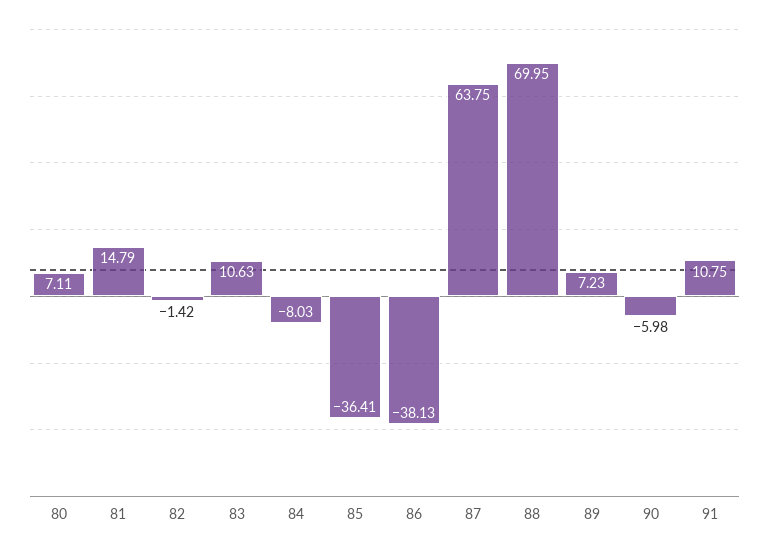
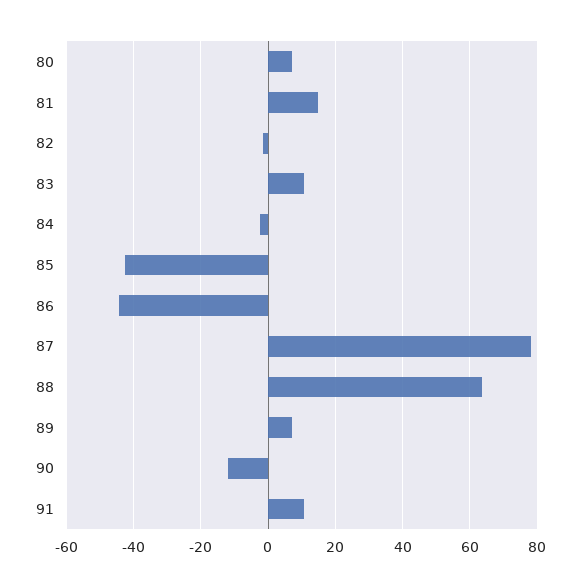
  {
    "80": 7.11,
    "81": 14.79,
    "82": -1.42,
    "83": 10.63,
-   "84": -8.03,
+   "84": -2,
-   "85": -36.41,
+   "85": -42,
-   "86": -38.13,
+   "86": -44,
-   "87": 63.75,
+   "87": 78,
-   "88": 69.95,
+   "88": 64,
    "89": 7.23,
-   "90": -5.98,
+   "90": -12,
    "91": 10.75
  }

